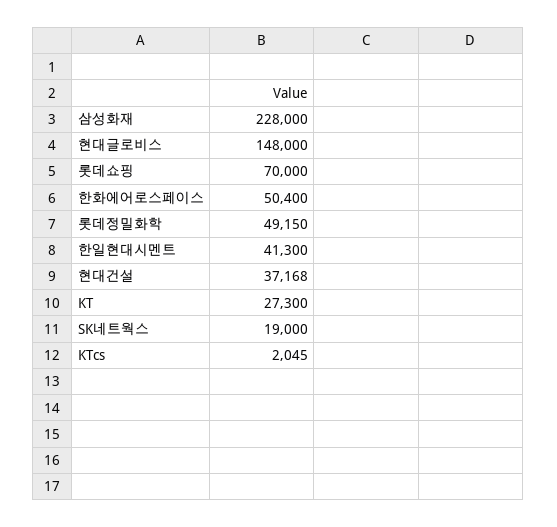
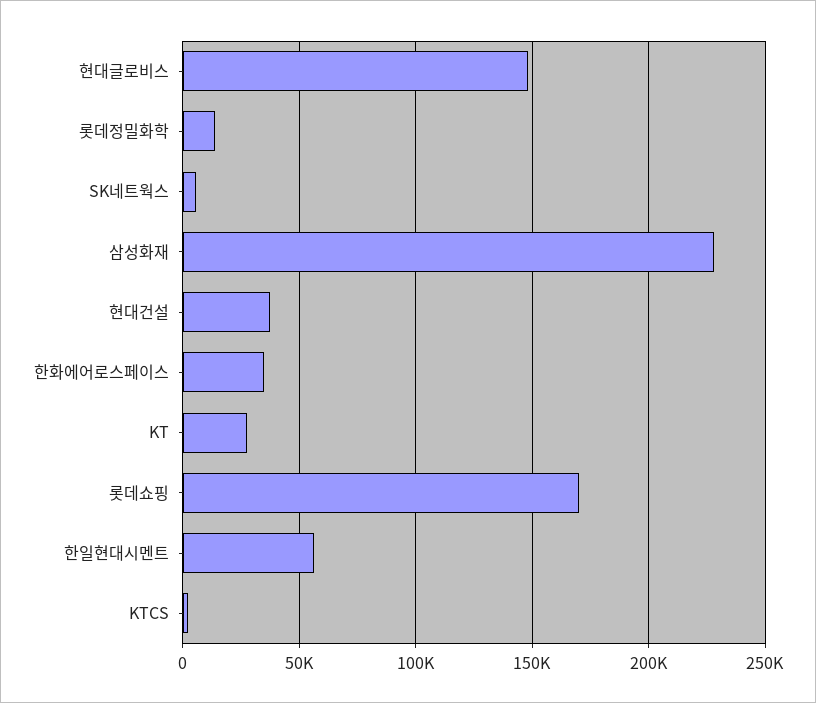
  {
    "삼성화재": 228000,
    "현대글로비스": 148000,
-   "롯데쇼핑": 70000,
+   "롯데쇼핑": 170000,
-   "한화에어로스페이스": 50400,
+   "한화에어로스페이스": 35000,
-   "롯데정밀화학": 49150,
+   "롯데정밀화학": 15000,
-   "한일현대시멘트": 41300,
+   "한일현대시멘트": 55000,
    "현대건설": 37168,
    "KT": 27300,
-   "SK네트웍스": 19000,
+   "SK네트웍스": 5000,
    "KTcs": 2045
  }

